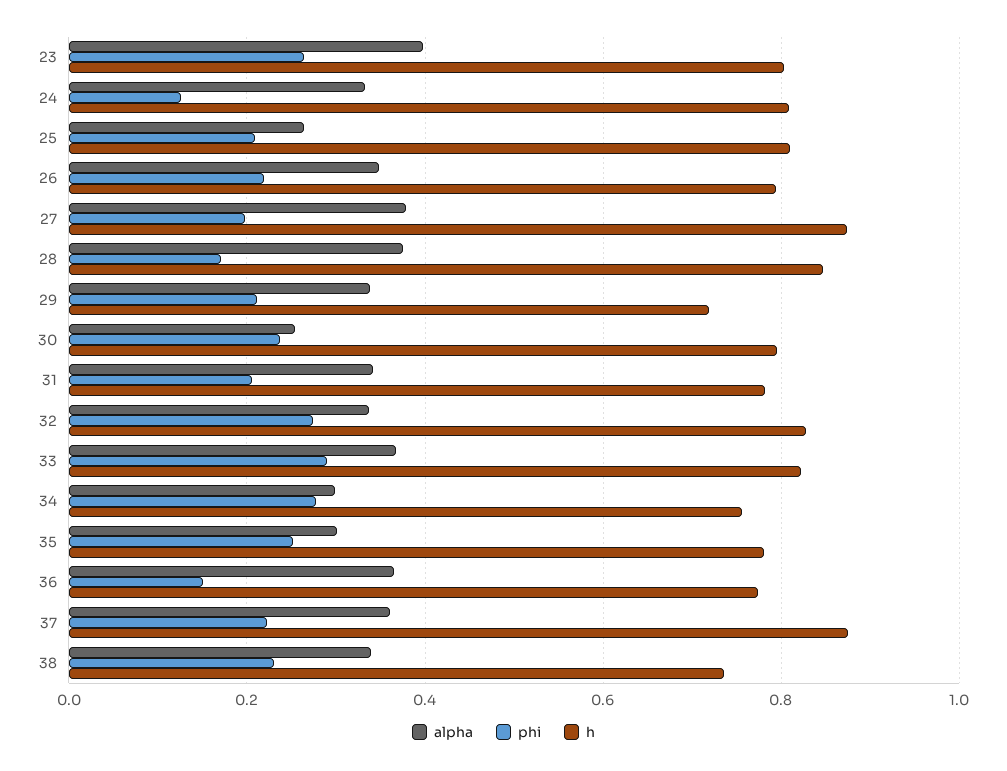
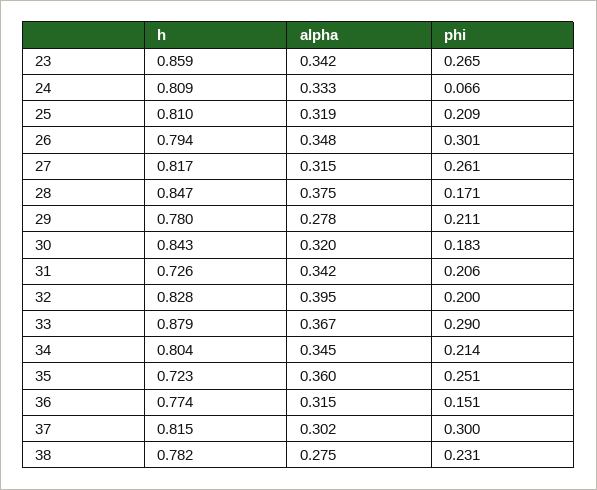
  {
    "alpha": {
-     "23": 0.4,
+     "23": 0.342,
      "24": 0.333,
-     "25": 0.26,
+     "25": 0.319,
      "26": 0.348,
-     "27": 0.38,
+     "27": 0.315,
      "28": 0.375,
-     "29": 0.34,
+     "29": 0.278,
-     "30": 0.26,
+     "30": 0.32,
      "31": 0.342,
-     "32": 0.34,
+     "32": 0.395,
      "33": 0.367,
-     "34": 0.3,
+     "34": 0.345,
-     "35": 0.3,
+     "35": 0.36,
-     "36": 0.36,
+     "36": 0.315,
-     "37": 0.36,
+     "37": 0.302,
-     "38": 0.34
+     "38": 0.275
    },
    "phi": {
      "23": 0.265,
-     "24": 0.12,
+     "24": 0.066,
      "25": 0.209,
-     "26": 0.22,
+     "26": 0.301,
-     "27": 0.2,
+     "27": 0.261,
      "28": 0.171,
      "29": 0.211,
-     "30": 0.24,
+     "30": 0.183,
      "31": 0.206,
-     "32": 0.28,
+     "32": 0.2,
      "33": 0.29,
-     "34": 0.28,
+     "34": 0.214,
      "35": 0.251,
      "36": 0.151,
-     "37": 0.22,
+     "37": 0.3,
      "38": 0.231
    },
    "h": {
-     "23": 0.8,
+     "23": 0.859,
      "24": 0.809,
      "25": 0.81,
      "26": 0.794,
-     "27": 0.88,
+     "27": 0.817,
      "28": 0.847,
-     "29": 0.72,
+     "29": 0.78,
-     "30": 0.8,
+     "30": 0.843,
-     "31": 0.78,
+     "31": 0.726,
      "32": 0.828,
-     "33": 0.82,
+     "33": 0.879,
-     "34": 0.76,
+     "34": 0.804,
-     "35": 0.78,
+     "35": 0.723,
      "36": 0.774,
-     "37": 0.88,
+     "37": 0.815,
-     "38": 0.74
+     "38": 0.782
    }
  }

